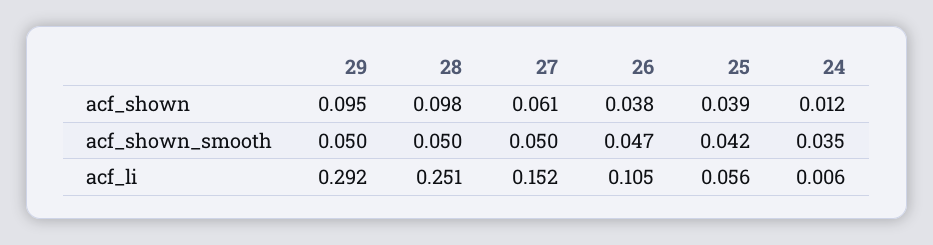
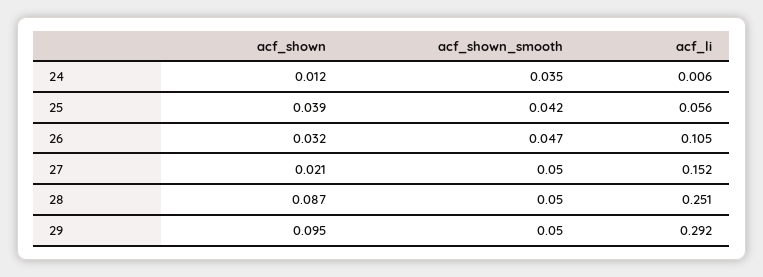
  {
    "29": {
      "acf_shown": 0.095,
      "acf_shown_smooth": 0.05,
      "acf_li": 0.292
    },
    "28": {
-     "acf_shown": 0.098,
+     "acf_shown": 0.087,
      "acf_shown_smooth": 0.05,
      "acf_li": 0.251
    },
    "27": {
-     "acf_shown": 0.061,
+     "acf_shown": 0.021,
      "acf_shown_smooth": 0.05,
      "acf_li": 0.152
    },
    "26": {
-     "acf_shown": 0.038,
+     "acf_shown": 0.032,
      "acf_shown_smooth": 0.047,
      "acf_li": 0.105
    },
    "25": {
      "acf_shown": 0.039,
      "acf_shown_smooth": 0.042,
      "acf_li": 0.056
    },
    "24": {
      "acf_shown": 0.012,
      "acf_shown_smooth": 0.035,
      "acf_li": 0.006
    }
  }

